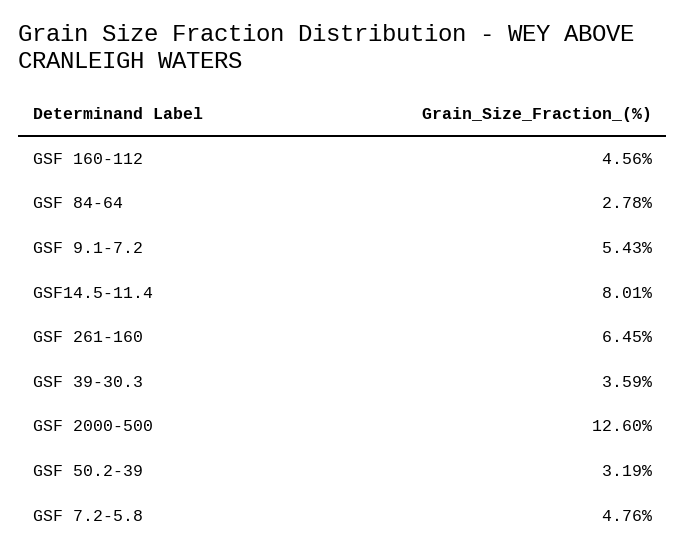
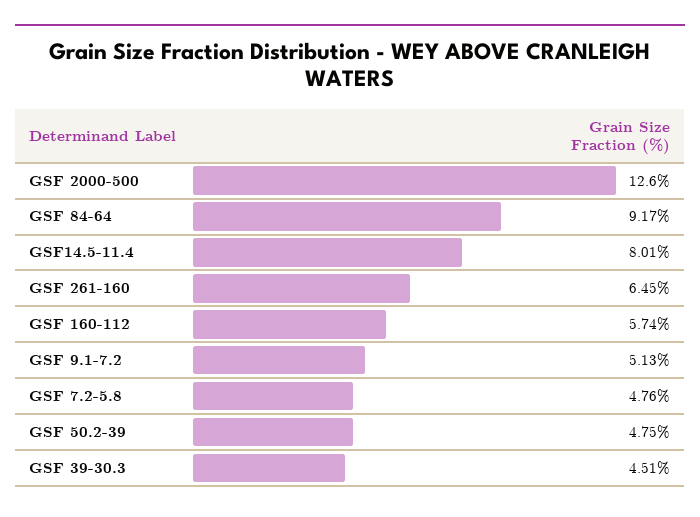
  {
-   "GSF 160-112": 4.56,
+   "GSF 160-112": 5.74,
-   "GSF 84-64": 2.78,
+   "GSF 84-64": 9.17,
-   "GSF 9.1-7.2": 5.43,
+   "GSF 9.1-7.2": 5.13,
    "GSF14.5-11.4": 8.01,
    "GSF 261-160": 6.45,
-   "GSF 39-30.3": 3.59,
+   "GSF 39-30.3": 4.51,
    "GSF 2000-500": 12.6,
-   "GSF 50.2-39": 3.19,
+   "GSF 50.2-39": 4.75,
    "GSF 7.2-5.8": 4.76
  }

